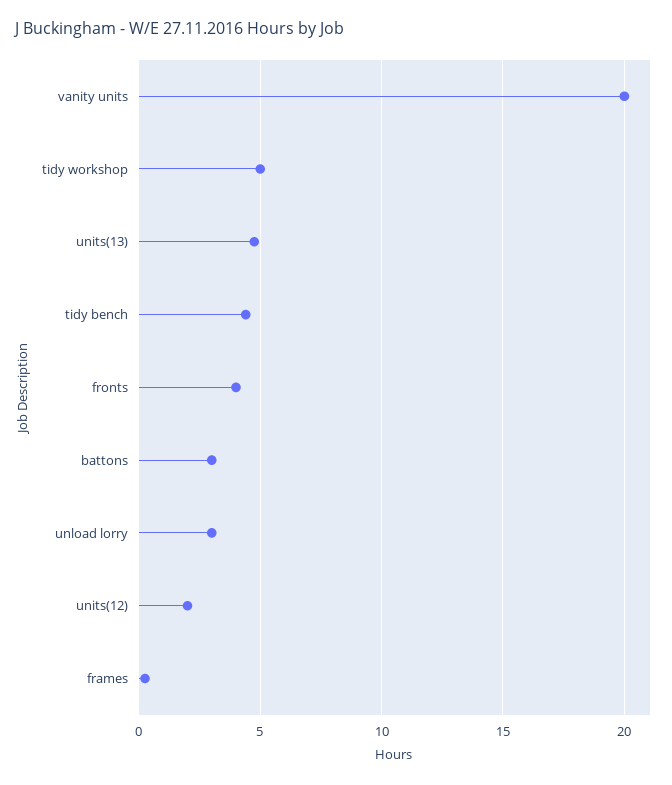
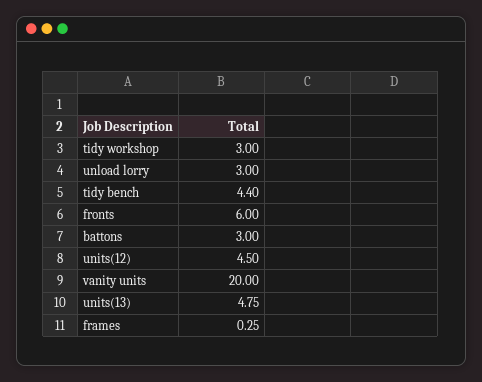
  {
    "vanity units": 20,
-   "tidy workshop": 5,
+   "tidy workshop": 3,
    "units(13)": 4.75,
    "tidy bench": 4.4,
-   "fronts": 4,
+   "fronts": 6,
    "battons": 3,
    "unload lorry": 3,
-   "units(12)": 2,
+   "units(12)": 4.5,
    "frames": 0.25
  }

